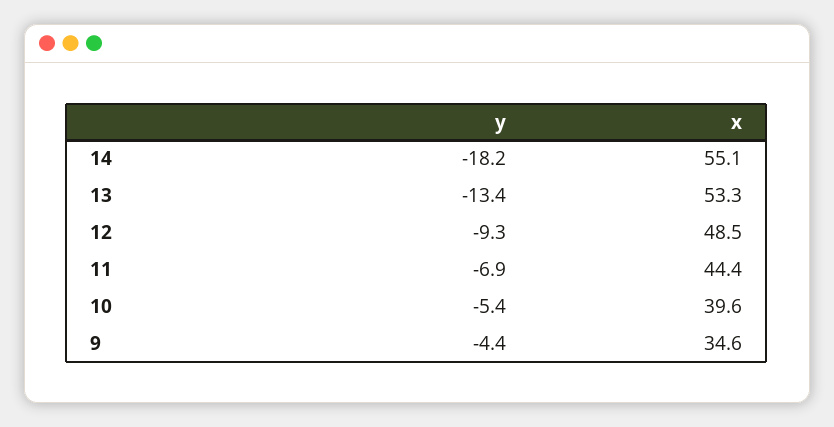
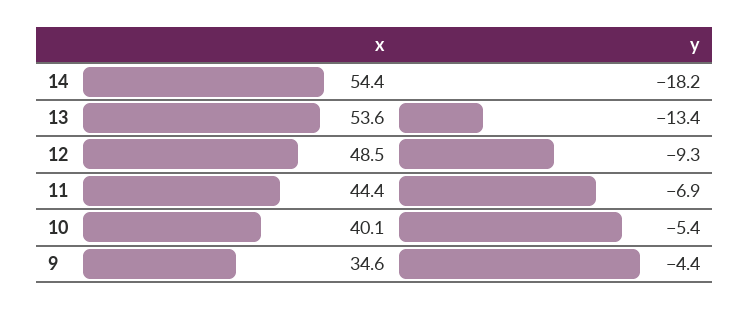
  {
    "y": {
      "14": -18.2,
      "13": -13.4,
      "12": -9.3,
      "11": -6.9,
      "10": -5.4,
      "9": -4.4
    },
    "x": {
-     "14": 55.1,
+     "14": 54.4,
-     "13": 53.3,
+     "13": 53.6,
      "12": 48.5,
      "11": 44.4,
-     "10": 39.6,
+     "10": 40.1,
      "9": 34.6
    }
  }

